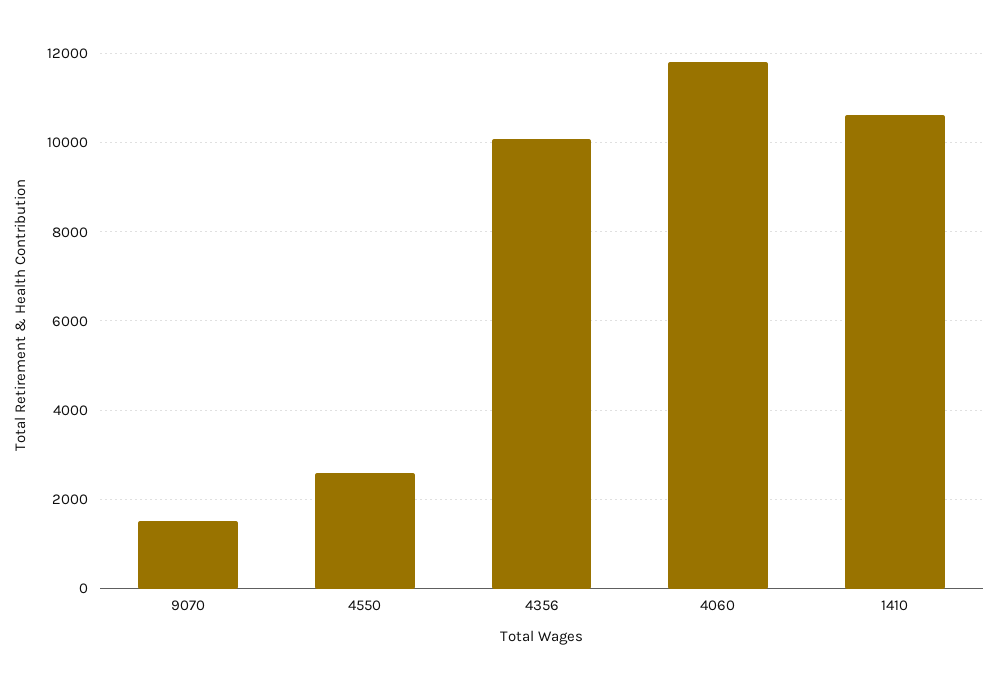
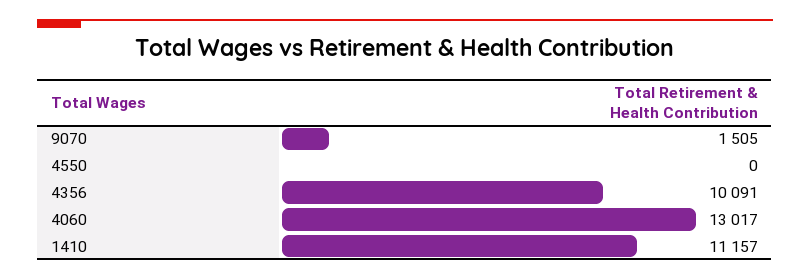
  {
    "9070": 1505,
-   "4550": 2600,
+   "4550": 0,
    "4356": 10091,
-   "4060": 11800,
+   "4060": 13017,
-   "1410": 10600
+   "1410": 11157
  }

